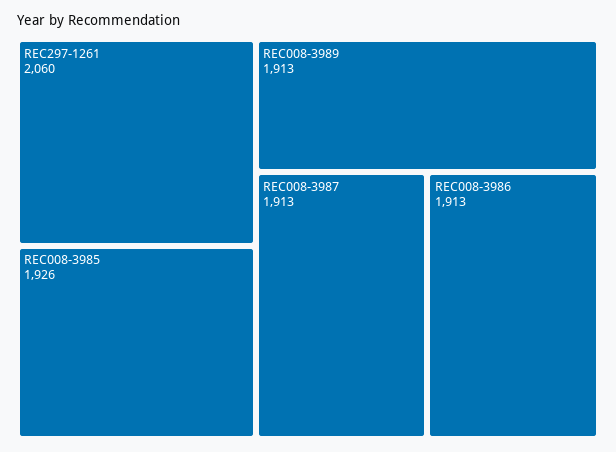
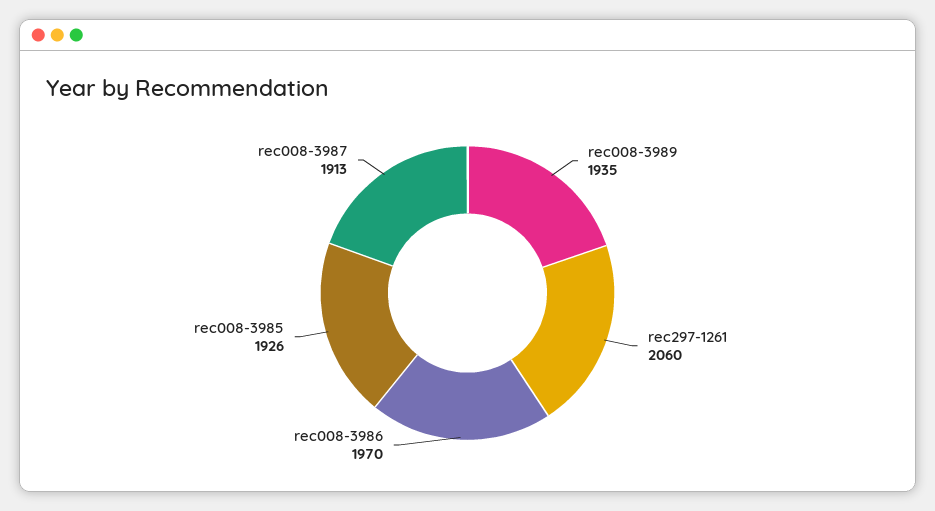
  {
    "REC297-1261": 2060,
    "REC008-3985": 1926,
-   "REC008-3989": 1913,
+   "REC008-3989": 1935,
    "REC008-3987": 1913,
-   "REC008-3986": 1913
+   "REC008-3986": 1970
  }

